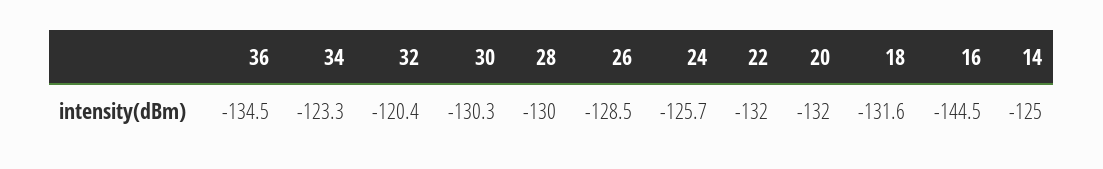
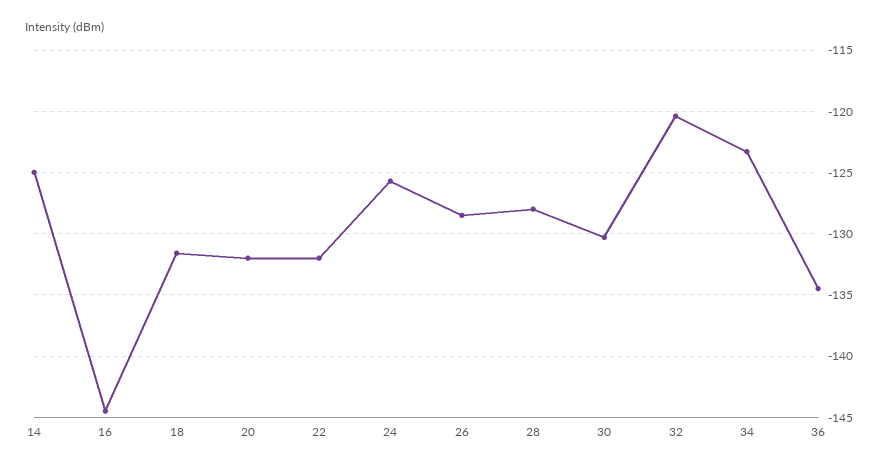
  {
    "36": -134.5,
    "34": -123.3,
    "32": -120.4,
    "30": -130.3,
-   "28": -130,
+   "28": -128,
    "26": -128.5,
    "24": -125.7,
    "22": -132,
    "20": -132,
    "18": -131.6,
    "16": -144.5,
    "14": -125
  }

